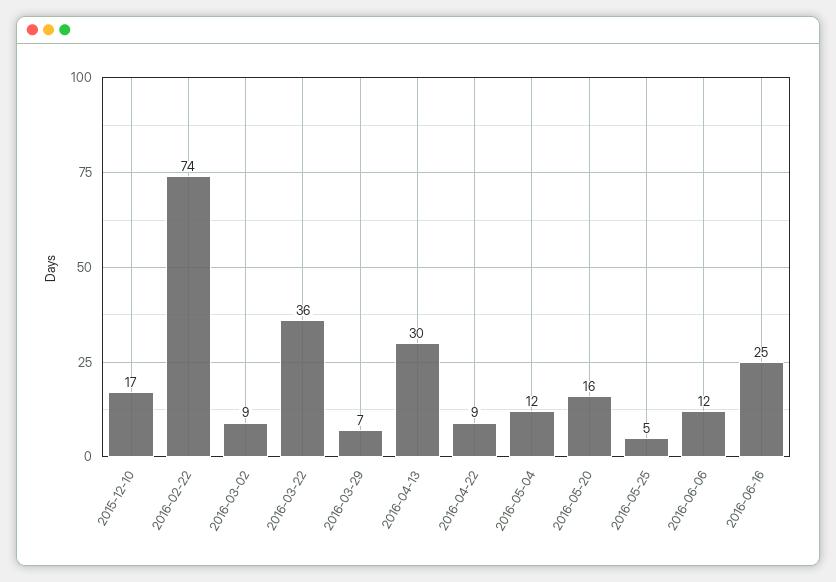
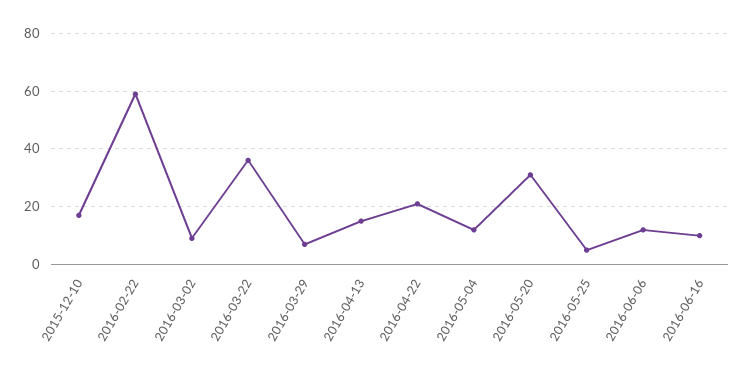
  {
    "2015-12-10": 17,
-   "2016-02-22": 74,
+   "2016-02-22": 60,
    "2016-03-02": 9,
    "2016-03-22": 36,
    "2016-03-29": 7,
-   "2016-04-13": 30,
+   "2016-04-13": 15,
-   "2016-04-22": 9,
+   "2016-04-22": 20,
    "2016-05-04": 12,
-   "2016-05-20": 16,
+   "2016-05-20": 30,
    "2016-05-25": 5,
    "2016-06-06": 12,
-   "2016-06-16": 25
+   "2016-06-16": 10
  }

